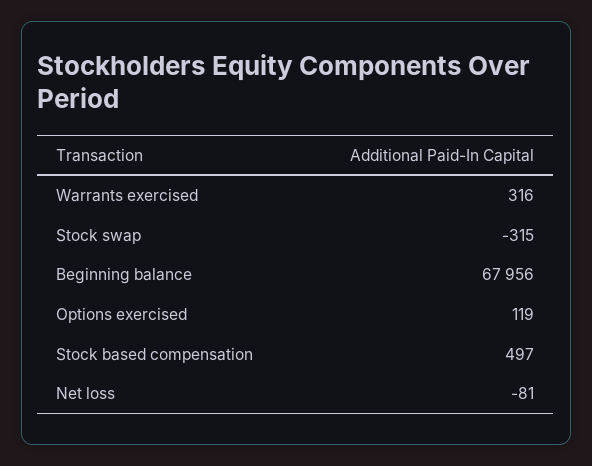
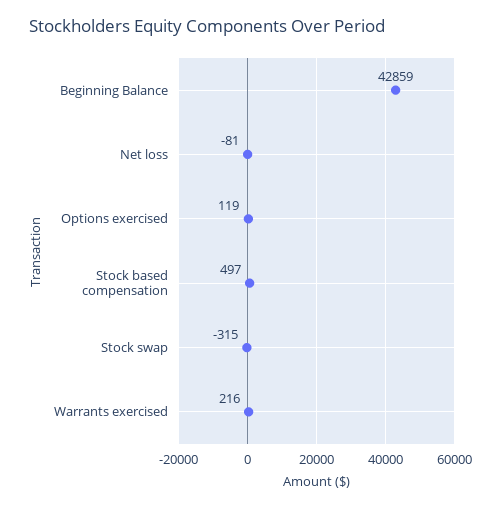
  {
-   "Warrants exercised": 316,
+   "Warrants exercised": 216,
    "Stock swap": -315,
-   "Beginning balance": 67956,
+   "Beginning balance": 42859,
    "Options exercised": 119,
    "Stock based compensation": 497,
    "Net loss": -81
  }

